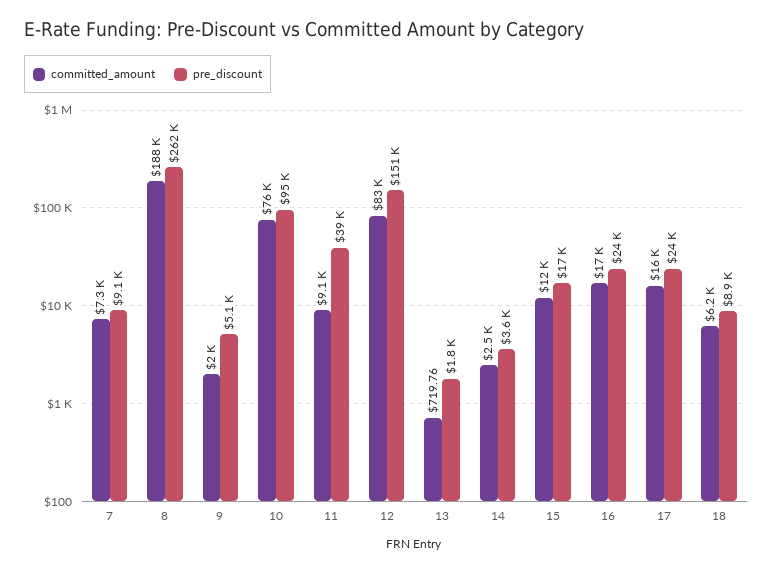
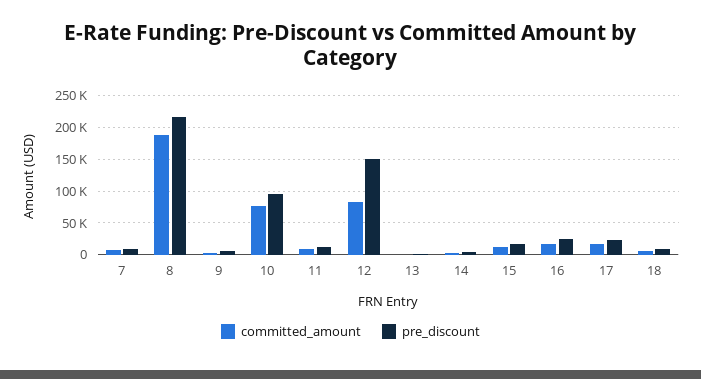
  {
    "committed_amount": {
      "7": 7300,
      "8": 188000,
      "9": 2000,
      "10": 76000,
      "11": 9100,
      "12": 83000,
      "13": 719.76,
      "14": 2500,
      "15": 12000,
      "16": 17000,
      "17": 16000,
      "18": 6200
    },
    "pre_discount": {
      "7": 9100,
-     "8": 262000,
+     "8": 220000,
      "9": 5100,
      "10": 95000,
-     "11": 39000,
+     "11": 10000,
      "12": 151000,
      "13": 1800,
      "14": 3600,
      "15": 17000,
      "16": 24000,
      "17": 24000,
      "18": 8900
    }
  }

